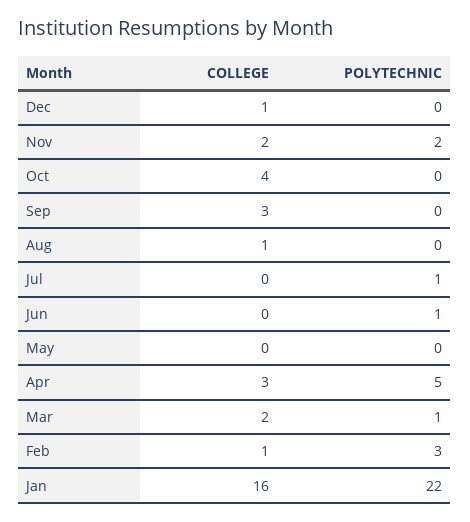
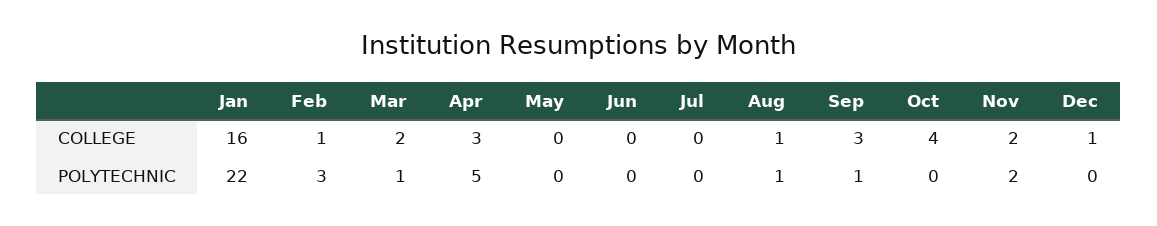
  {
    "COLLEGE": {
      "Dec": 1,
      "Nov": 2,
      "Oct": 4,
      "Sep": 3,
      "Aug": 1,
      "Jul": 0,
      "Jun": 0,
      "May": 0,
      "Apr": 3,
      "Mar": 2,
      "Feb": 1,
      "Jan": 16
    },
    "POLYTECHNIC": {
      "Dec": 0,
      "Nov": 2,
      "Oct": 0,
-     "Sep": 0,
+     "Sep": 1,
-     "Aug": 0,
+     "Aug": 1,
-     "Jul": 1,
+     "Jul": 0,
-     "Jun": 1,
+     "Jun": 0,
      "May": 0,
      "Apr": 5,
      "Mar": 1,
      "Feb": 3,
      "Jan": 22
    }
  }

